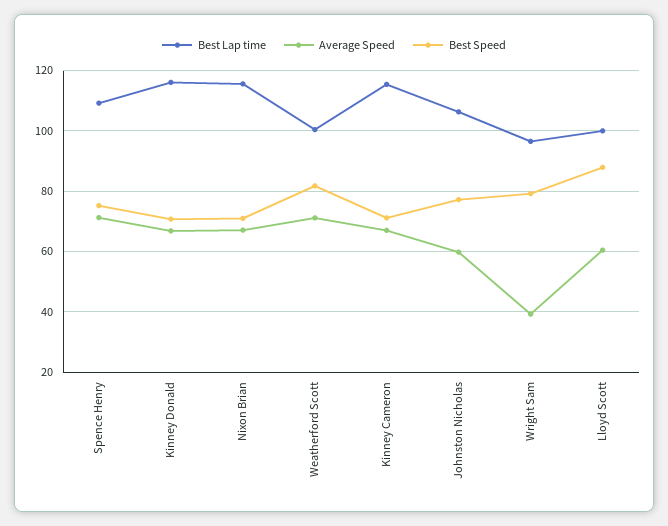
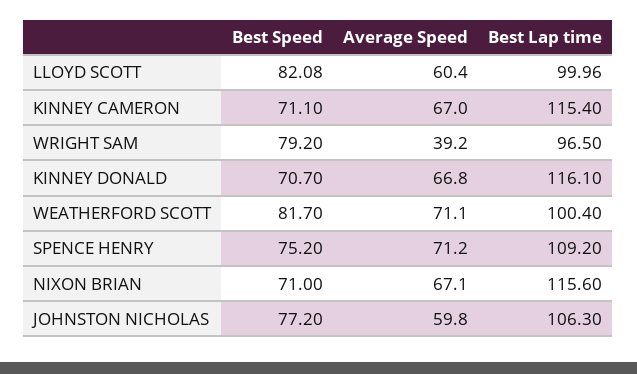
  {
    "Best Lap time": {
      "Spence Henry": 109.2,
      "Kinney Donald": 116.1,
      "Nixon Brian": 115.6,
      "Weatherford Scott": 100.4,
      "Kinney Cameron": 115.4,
      "Johnston Nicholas": 106.3,
      "Wright Sam": 96.5,
      "Lloyd Scott": 99.96
    },
    "Average Speed": {
      "Spence Henry": 71.2,
      "Kinney Donald": 66.8,
      "Nixon Brian": 67.1,
      "Weatherford Scott": 71.1,
      "Kinney Cameron": 67,
      "Johnston Nicholas": 59.8,
      "Wright Sam": 39.2,
      "Lloyd Scott": 60.4
    },
    "Best Speed": {
      "Spence Henry": 75.2,
      "Kinney Donald": 70.7,
      "Nixon Brian": 71,
      "Weatherford Scott": 81.7,
      "Kinney Cameron": 71.1,
      "Johnston Nicholas": 77.2,
      "Wright Sam": 79.2,
-     "Lloyd Scott": 88
+     "Lloyd Scott": 82.08
    }
  }

